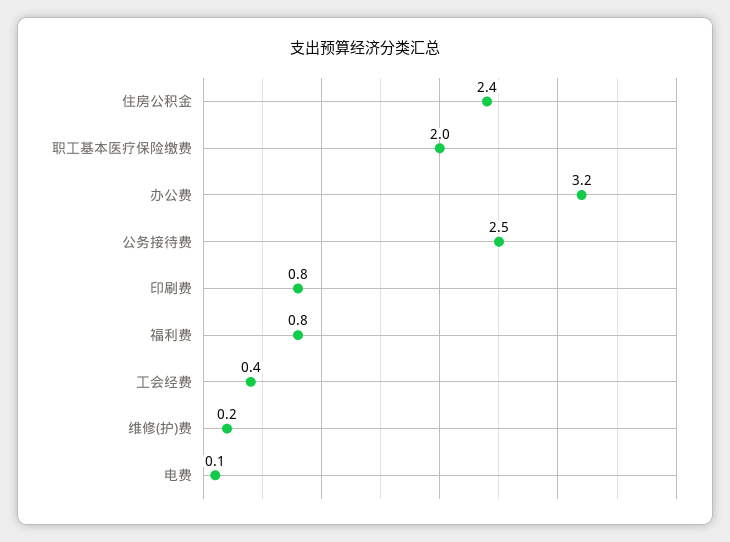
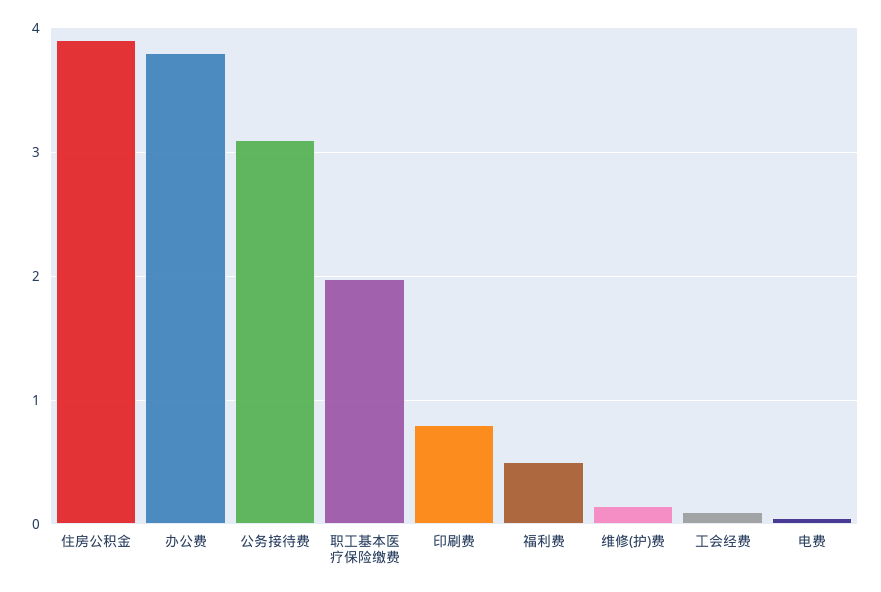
  {
-   "住房公积金": 2.4,
+   "住房公积金": 3.9,
    "职工基本医疗保险缴费": 2,
-   "办公费": 3.2,
+   "办公费": 3.8,
-   "公务接待费": 2.5,
+   "公务接待费": 3.1,
    "印刷费": 0.8,
-   "福利费": 0.8,
+   "福利费": 0.5,
-   "工会经费": 0.4,
+   "工会经费": 0.1,
    "维修(护)费": 0.2,
    "电费": 0.1
  }

